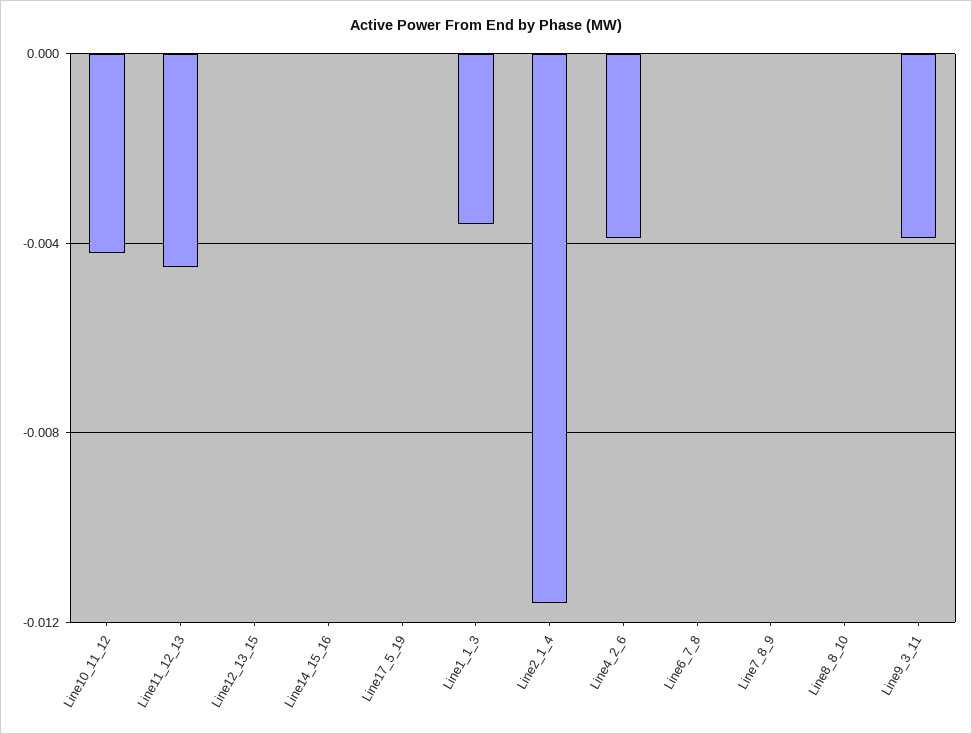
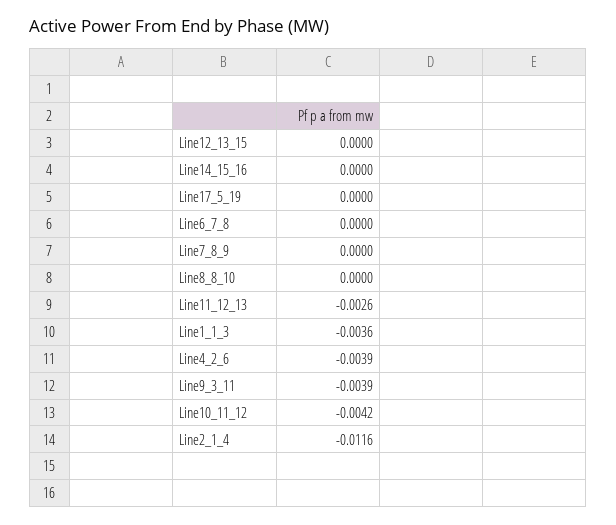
  {
    "Line10_11_12": -0.0042,
-   "Line11_12_13": -0.0045,
+   "Line11_12_13": -0.0026,
    "Line12_13_15": 0,
    "Line14_15_16": 0,
    "Line17_5_19": 0,
    "Line1_1_3": -0.0036,
    "Line2_1_4": -0.0116,
    "Line4_2_6": -0.0039,
    "Line6_7_8": 0,
    "Line7_8_9": 0,
    "Line8_8_10": 0,
    "Line9_3_11": -0.0039
  }

